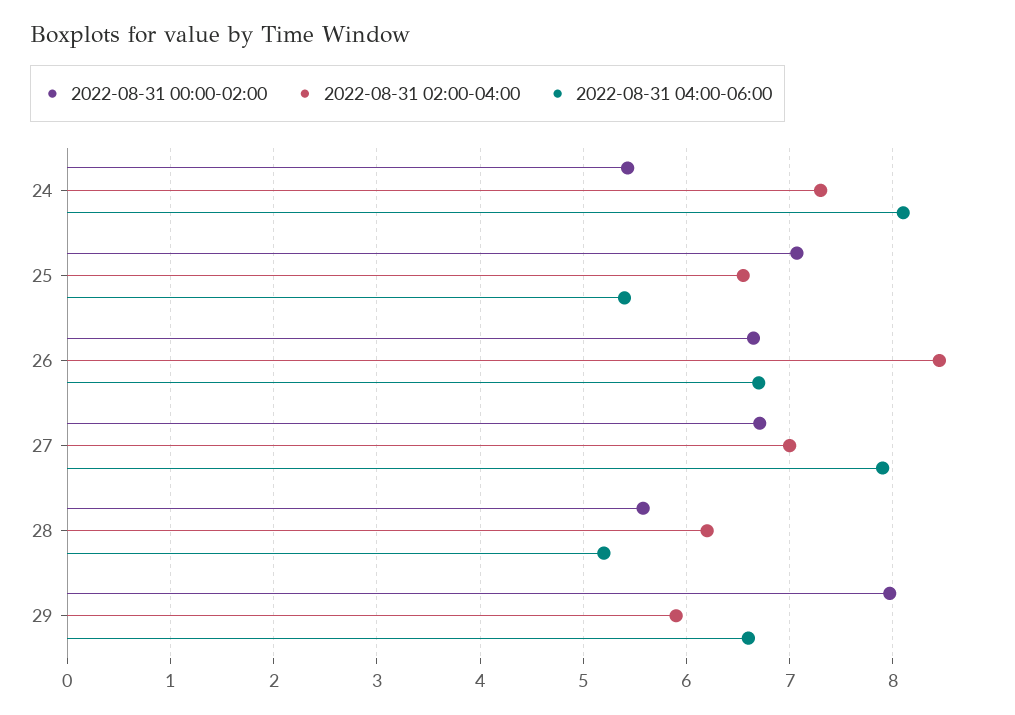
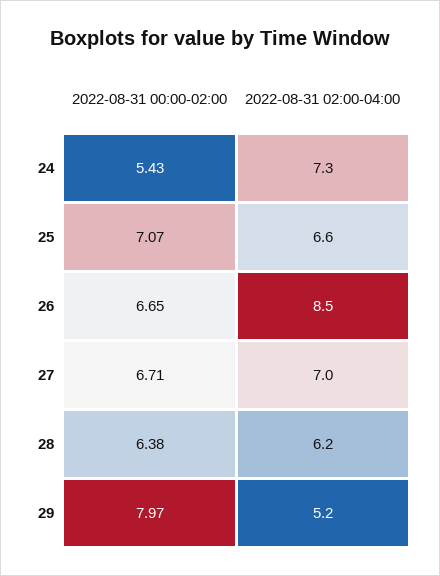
  {
    "2022-08-31 00:00-02:00": {
      "24": 5.43,
      "25": 7.07,
      "26": 6.65,
      "27": 6.71,
-     "28": 5.6,
+     "28": 6.38,
      "29": 7.97
    },
    "2022-08-31 02:00-04:00": {
      "24": 7.3,
      "25": 6.6,
      "26": 8.5,
      "27": 7,
      "28": 6.2,
-     "29": 5.9
+     "29": 5.2
-   },
+   }
-   "2022-08-31 04:00-06:00": {
-     "24": 8.1,
-     "25": 5.4,
-     "26": 6.7,
-     "27": 7.9,
-     "28": 5.2,
-     "29": 6.6
-   }
  }

